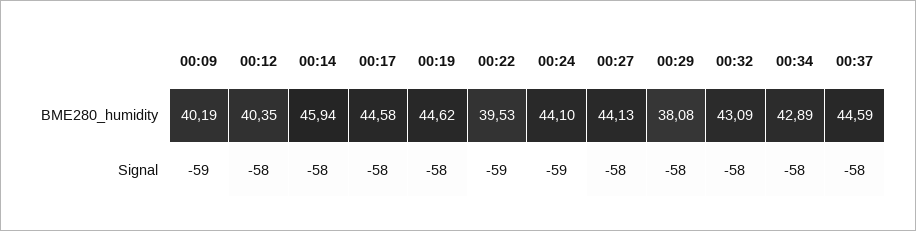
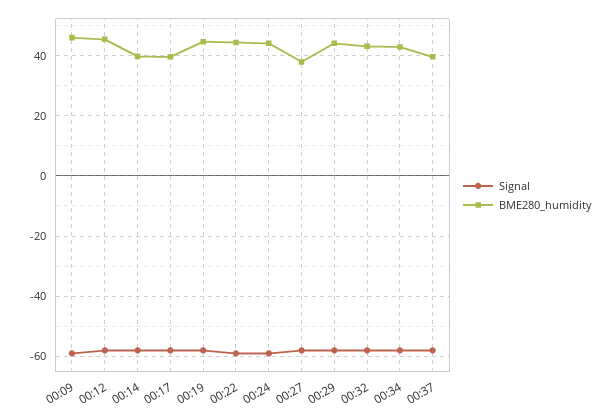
  {
    "BME280_humidity": {
-     "00:09": 40.19,
+     "00:09": 46,
-     "00:12": 40.35,
+     "00:12": 46,
-     "00:14": 45.94,
+     "00:14": 40,
-     "00:17": 44.58,
+     "00:17": 40,
      "00:19": 44.62,
-     "00:22": 39.53,
+     "00:22": 44,
      "00:24": 44.1,
-     "00:27": 44.13,
+     "00:27": 38,
-     "00:29": 38.08,
+     "00:29": 44,
      "00:32": 43.09,
      "00:34": 42.89,
-     "00:37": 44.59
+     "00:37": 40
    },
    "Signal": {
      "00:09": -59,
      "00:12": -58,
      "00:14": -58,
      "00:17": -58,
      "00:19": -58,
      "00:22": -59,
      "00:24": -59,
      "00:27": -58,
      "00:29": -58,
      "00:32": -58,
      "00:34": -58,
      "00:37": -58
    }
  }

